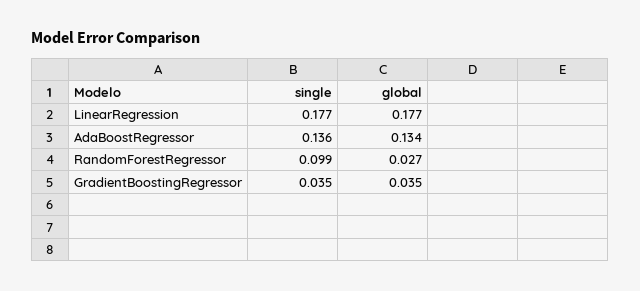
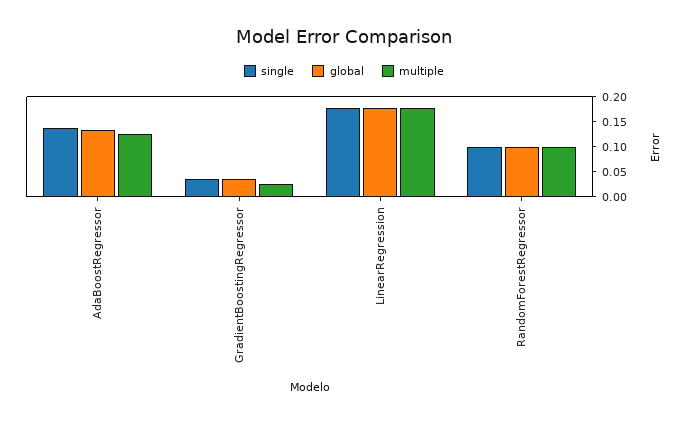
  {
    "single": {
      "LinearRegression": 0.177,
      "AdaBoostRegressor": 0.136,
      "RandomForestRegressor": 0.099,
      "GradientBoostingRegressor": 0.035
    },
    "global": {
      "LinearRegression": 0.177,
      "AdaBoostRegressor": 0.134,
-     "RandomForestRegressor": 0.027,
+     "RandomForestRegressor": 0.1,
      "GradientBoostingRegressor": 0.035
-   }
+   },
+   "multiple": {
+     "AdaBoostRegressor": 0.125,
+     "GradientBoostingRegressor": 0.025,
+     "LinearRegression": 0.175,
+     "RandomForestRegressor": 0.1
+   }
  }

